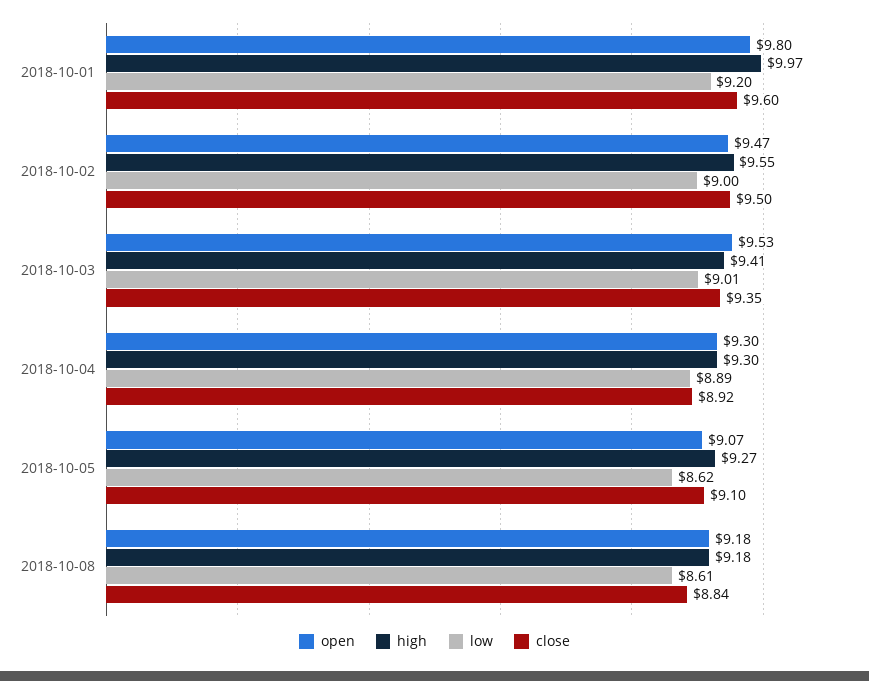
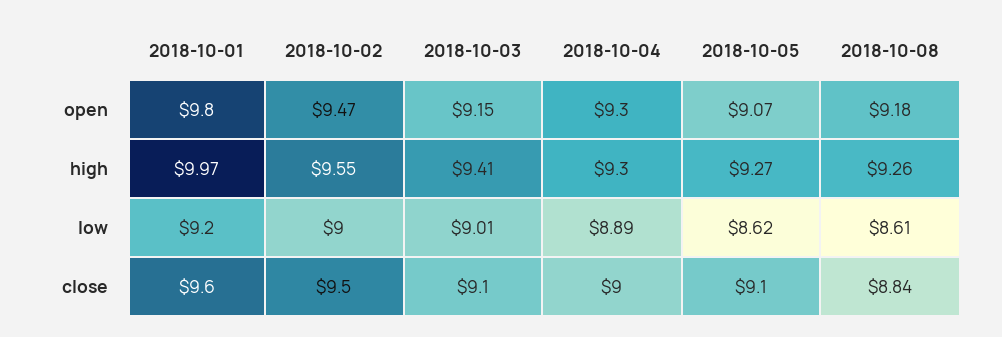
  {
    "open": {
      "2018-10-01": 9.8,
      "2018-10-02": 9.47,
-     "2018-10-03": 9.53,
+     "2018-10-03": 9.15,
      "2018-10-04": 9.3,
      "2018-10-05": 9.07,
      "2018-10-08": 9.18
    },
    "high": {
      "2018-10-01": 9.97,
      "2018-10-02": 9.55,
      "2018-10-03": 9.41,
      "2018-10-04": 9.3,
      "2018-10-05": 9.27,
-     "2018-10-08": 9.18
+     "2018-10-08": 9.26
    },
    "low": {
      "2018-10-01": 9.2,
      "2018-10-02": 9,
      "2018-10-03": 9.01,
      "2018-10-04": 8.89,
      "2018-10-05": 8.62,
      "2018-10-08": 8.61
    },
    "close": {
      "2018-10-01": 9.6,
      "2018-10-02": 9.5,
-     "2018-10-03": 9.35,
+     "2018-10-03": 9.1,
-     "2018-10-04": 8.92,
+     "2018-10-04": 9,
      "2018-10-05": 9.1,
      "2018-10-08": 8.84
    }
  }

